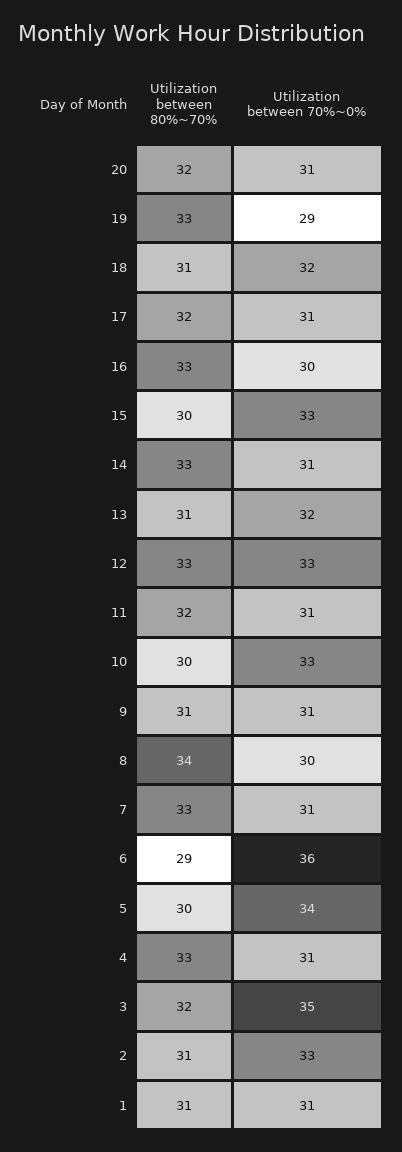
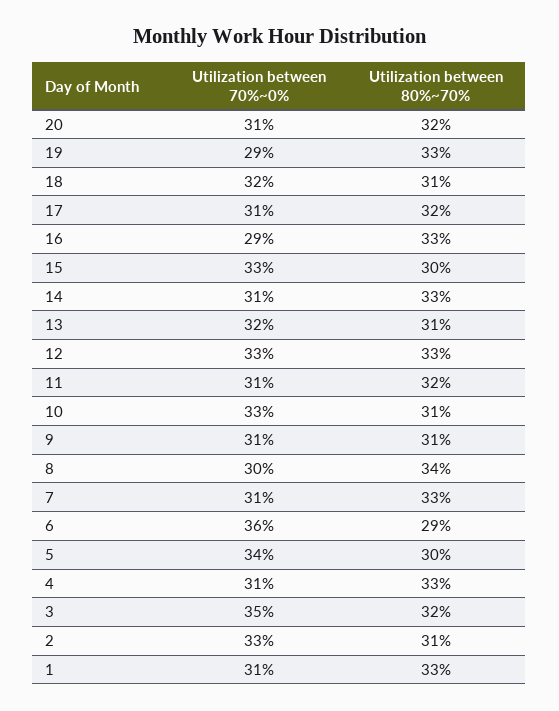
  {
    "Utilization between 80%~70%": {
      "20": 32,
      "19": 33,
      "18": 31,
      "17": 32,
      "16": 33,
      "15": 30,
      "14": 33,
      "13": 31,
      "12": 33,
      "11": 32,
-     "10": 30,
+     "10": 31,
      "9": 31,
      "8": 34,
      "7": 33,
      "6": 29,
      "5": 30,
      "4": 33,
      "3": 32,
      "2": 31,
-     "1": 31
+     "1": 33
    },
    "Utilization between 70%~0%": {
      "20": 31,
      "19": 29,
      "18": 32,
      "17": 31,
-     "16": 30,
+     "16": 29,
      "15": 33,
      "14": 31,
      "13": 32,
      "12": 33,
      "11": 31,
      "10": 33,
      "9": 31,
      "8": 30,
      "7": 31,
      "6": 36,
      "5": 34,
      "4": 31,
      "3": 35,
      "2": 33,
      "1": 31
    }
  }

